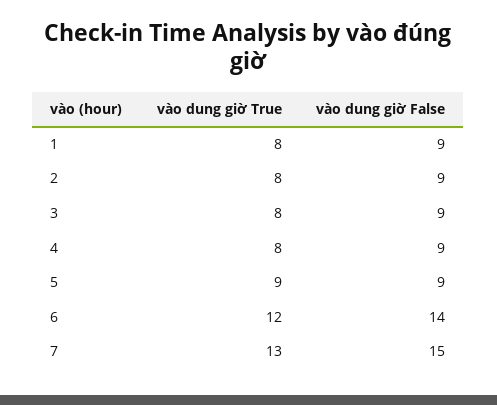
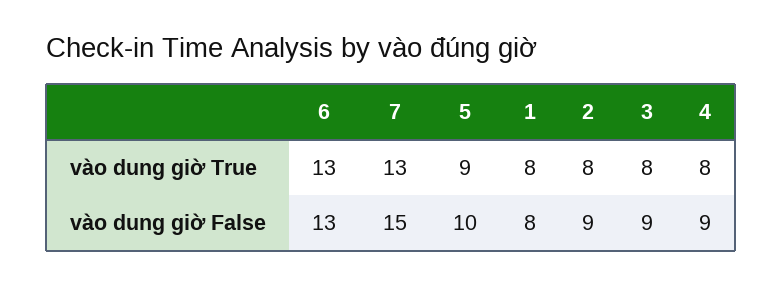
  {
    "vào dung giờ True": {
      "1": 8,
      "2": 8,
      "3": 8,
      "4": 8,
      "5": 9,
-     "6": 12,
+     "6": 13,
      "7": 13
    },
    "vào dung giờ False": {
-     "1": 9,
+     "1": 8,
      "2": 9,
      "3": 9,
      "4": 9,
-     "5": 9,
+     "5": 10,
-     "6": 14,
+     "6": 13,
      "7": 15
    }
  }

